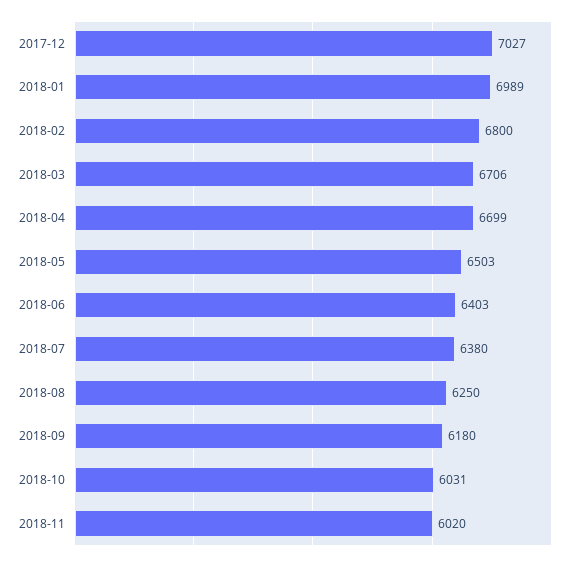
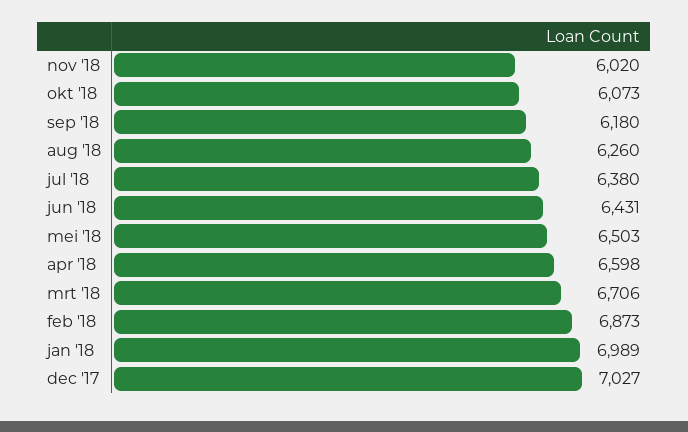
  {
    "2017-12": 7027,
    "2018-01": 6989,
-   "2018-02": 6800,
+   "2018-02": 6873,
    "2018-03": 6706,
-   "2018-04": 6699,
+   "2018-04": 6598,
    "2018-05": 6503,
-   "2018-06": 6403,
+   "2018-06": 6431,
    "2018-07": 6380,
-   "2018-08": 6250,
+   "2018-08": 6260,
    "2018-09": 6180,
-   "2018-10": 6031,
+   "2018-10": 6073,
    "2018-11": 6020
  }

